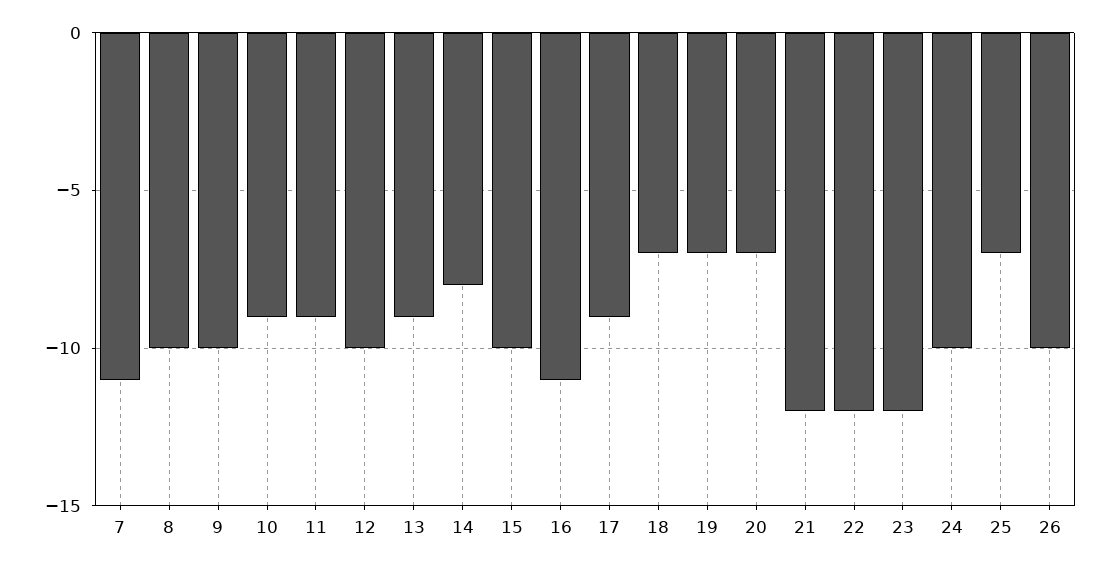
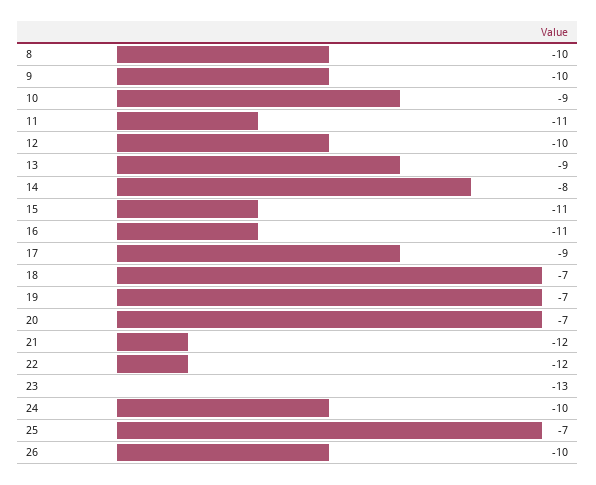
  {
-   "7": -11,
    "8": -10,
    "9": -10,
    "10": -9,
-   "11": -9,
+   "11": -11,
    "12": -10,
    "13": -9,
    "14": -8,
-   "15": -10,
+   "15": -11,
    "16": -11,
    "17": -9,
    "18": -7,
    "19": -7,
    "20": -7,
    "21": -12,
    "22": -12,
-   "23": -12,
+   "23": -13,
    "24": -10,
    "25": -7,
    "26": -10
  }

